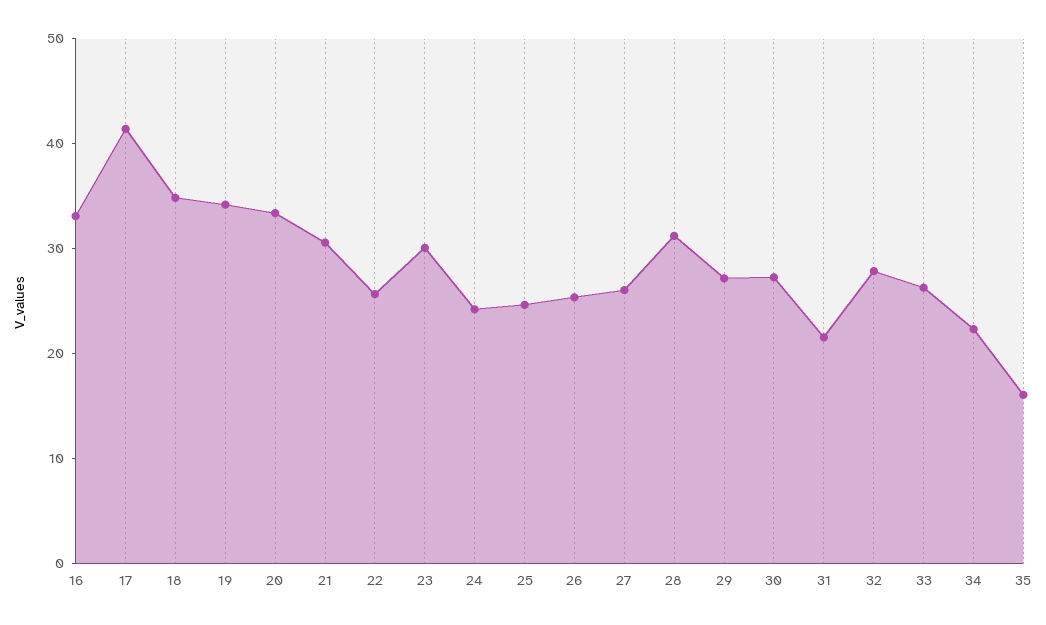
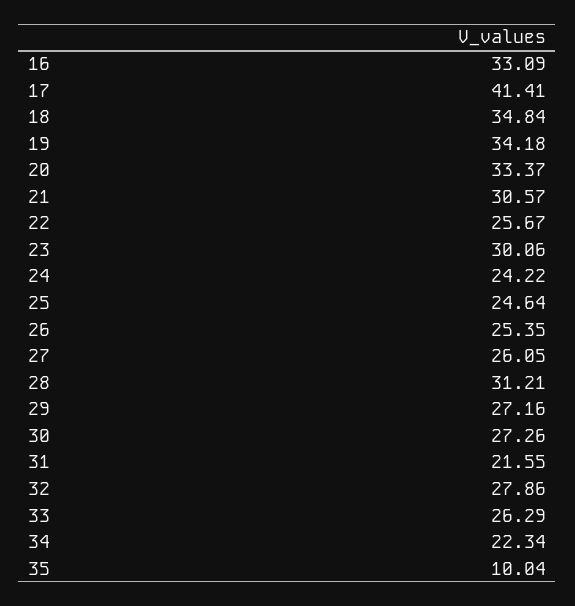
  {
    "16": 33.09,
    "17": 41.41,
    "18": 34.84,
    "19": 34.18,
    "20": 33.37,
    "21": 30.57,
    "22": 25.67,
    "23": 30.06,
    "24": 24.22,
    "25": 24.64,
    "26": 25.35,
    "27": 26.05,
    "28": 31.21,
    "29": 27.16,
    "30": 27.26,
    "31": 21.55,
    "32": 27.86,
    "33": 26.29,
    "34": 22.34,
-   "35": 16
+   "35": 10.04
  }

